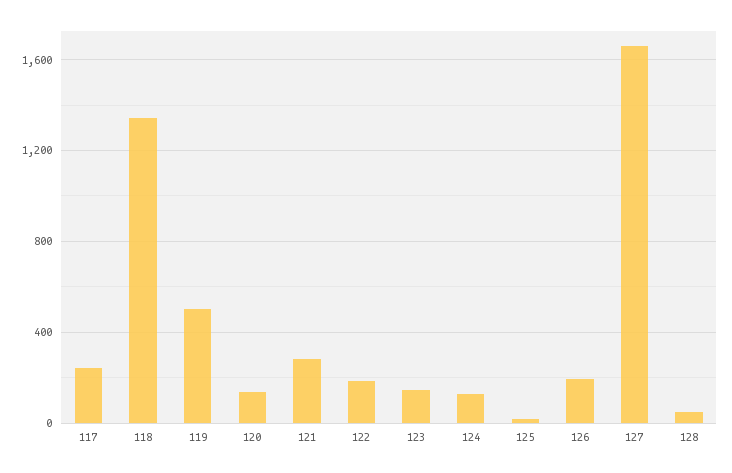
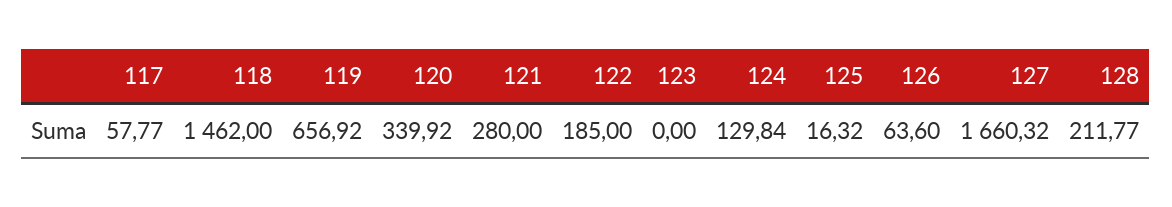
  {
-   "117": 250,
+   "117": 57.77,
-   "118": 1350,
+   "118": 1462,
-   "119": 500,
+   "119": 656.92,
-   "120": 150,
+   "120": 339.92,
    "121": 280,
    "122": 185,
-   "123": 150,
+   "123": 0,
    "124": 129.84,
    "125": 16.32,
-   "126": 200,
+   "126": 63.6,
    "127": 1660.32,
-   "128": 50
+   "128": 211.77
  }

